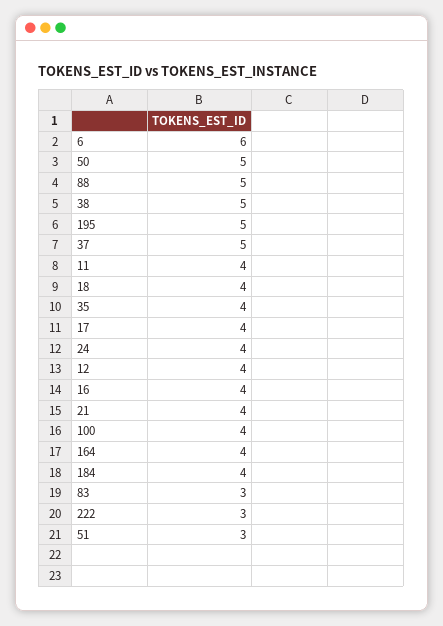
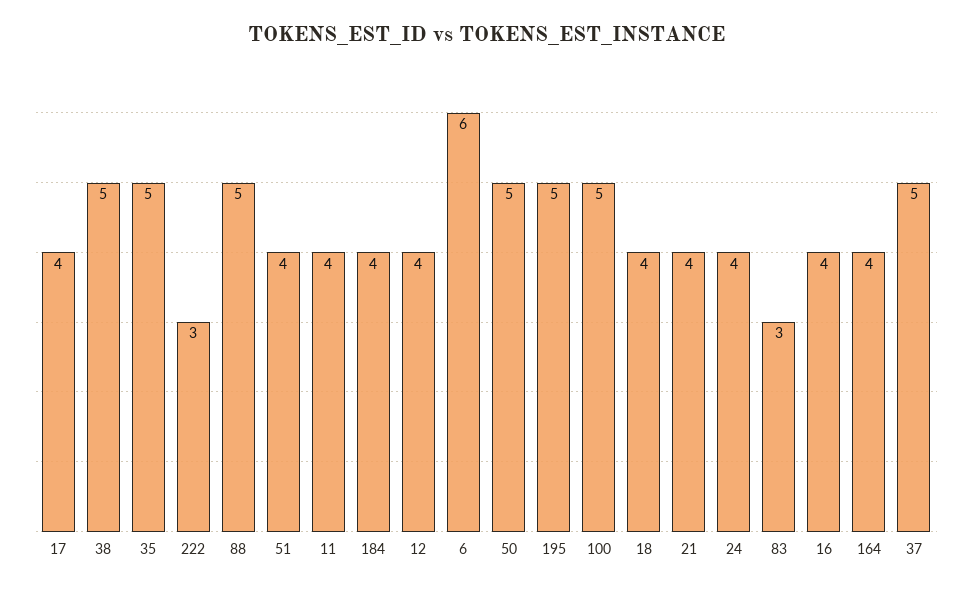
  {
    "6": 6,
    "50": 5,
    "88": 5,
    "38": 5,
    "195": 5,
    "37": 5,
    "11": 4,
    "18": 4,
-   "35": 4,
+   "35": 5,
    "17": 4,
    "24": 4,
    "12": 4,
    "16": 4,
    "21": 4,
-   "100": 4,
+   "100": 5,
    "164": 4,
    "184": 4,
    "83": 3,
    "222": 3,
-   "51": 3
+   "51": 4
  }

